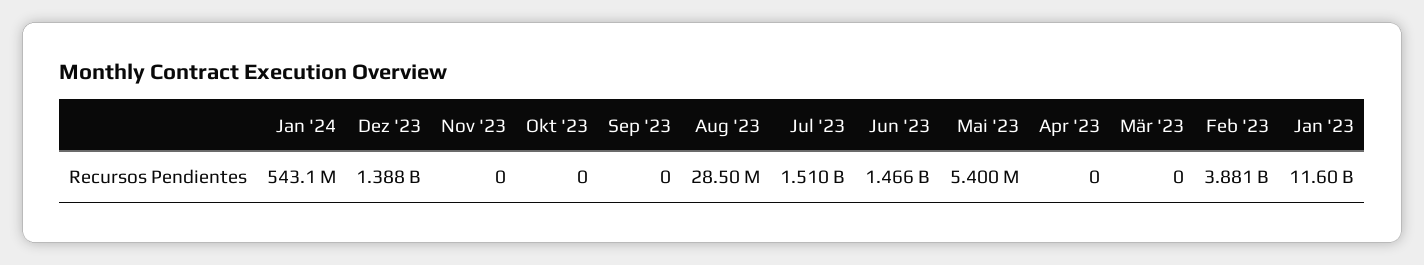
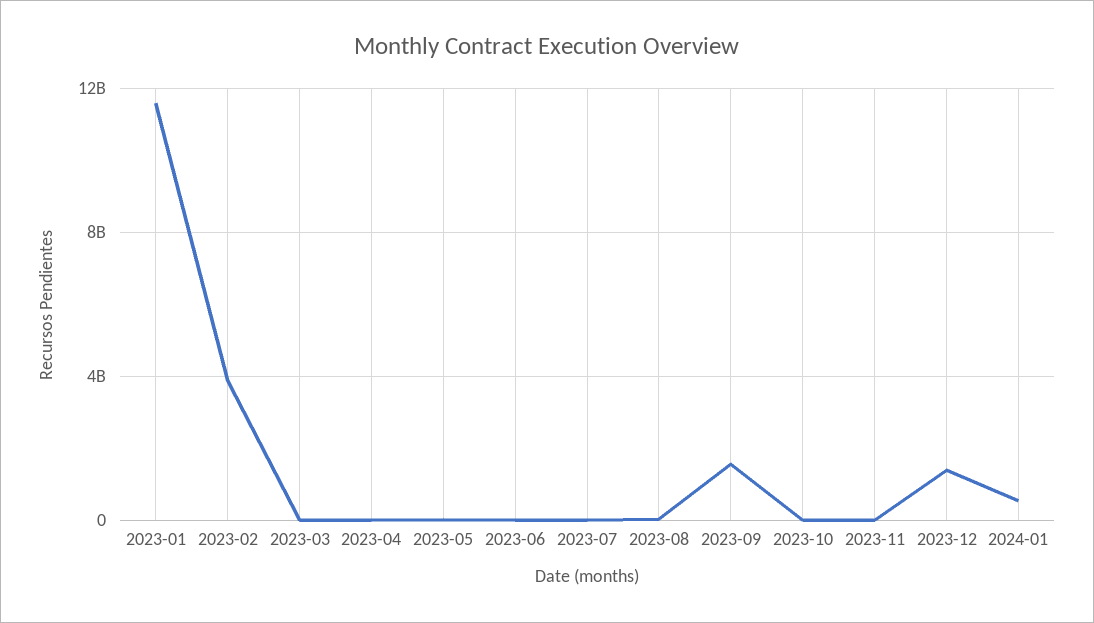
  {
    "Jan '24": 543100000,
    "Dez '23": 1388000000,
    "Nov '23": 0,
    "Okt '23": 0,
-   "Sep '23": 0,
+   "Sep '23": 1500000000,
    "Aug '23": 28500000,
-   "Jul '23": 1510000000,
+   "Jul '23": 0,
-   "Jun '23": 1466000000,
+   "Jun '23": 0,
    "Mai '23": 5400000,
    "Apr '23": 0,
    "Mär '23": 0,
    "Feb '23": 3881000000,
    "Jan '23": 11600000000
  }

